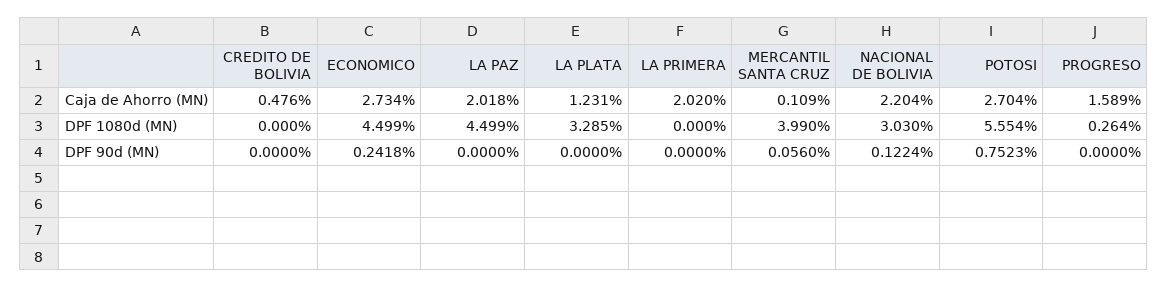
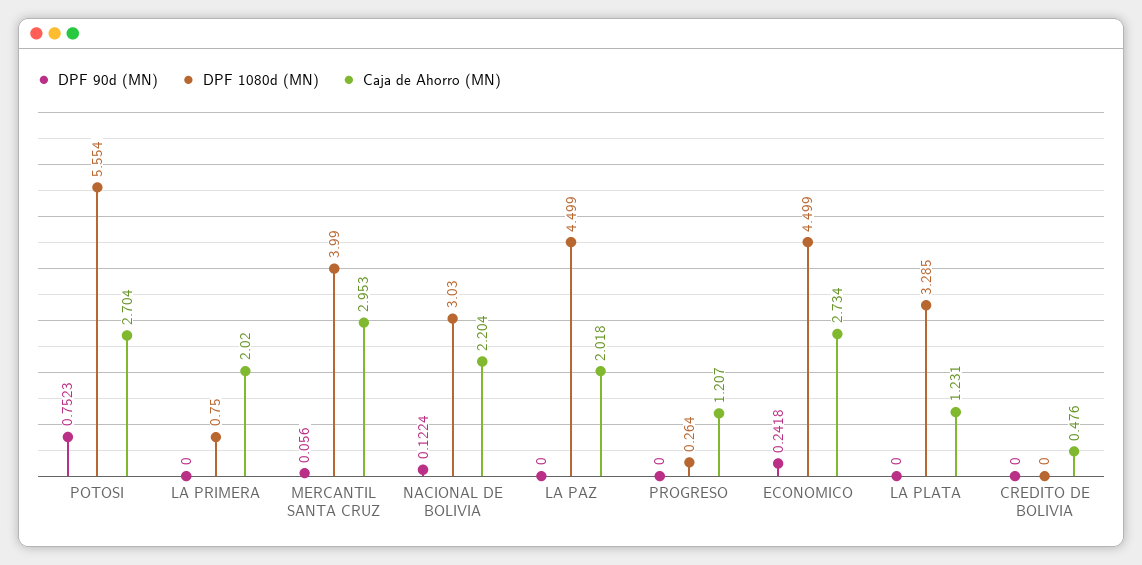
  {
    "Caja de Ahorro (MN)": {
      "CREDITO DE BOLIVIA": 0.476,
      "ECONOMICO": 2.734,
      "LA PAZ": 2.018,
      "LA PLATA": 1.231,
      "LA PRIMERA": 2.02,
-     "MERCANTIL SANTA CRUZ": 0.109,
+     "MERCANTIL SANTA CRUZ": 2.953,
      "NACIONAL DE BOLIVIA": 2.204,
      "POTOSI": 2.704,
-     "PROGRESO": 1.589
+     "PROGRESO": 1.207
    },
    "DPF 1080d (MN)": {
      "CREDITO DE BOLIVIA": 0,
      "ECONOMICO": 4.499,
      "LA PAZ": 4.499,
      "LA PLATA": 3.285,
-     "LA PRIMERA": 0,
+     "LA PRIMERA": 0.75,
      "MERCANTIL SANTA CRUZ": 3.99,
      "NACIONAL DE BOLIVIA": 3.03,
      "POTOSI": 5.554,
      "PROGRESO": 0.264
    },
    "DPF 90d (MN)": {
      "CREDITO DE BOLIVIA": 0,
      "ECONOMICO": 0.2418,
      "LA PAZ": 0,
      "LA PLATA": 0,
      "LA PRIMERA": 0,
      "MERCANTIL SANTA CRUZ": 0.056,
      "NACIONAL DE BOLIVIA": 0.1224,
      "POTOSI": 0.7523,
      "PROGRESO": 0
    }
  }

